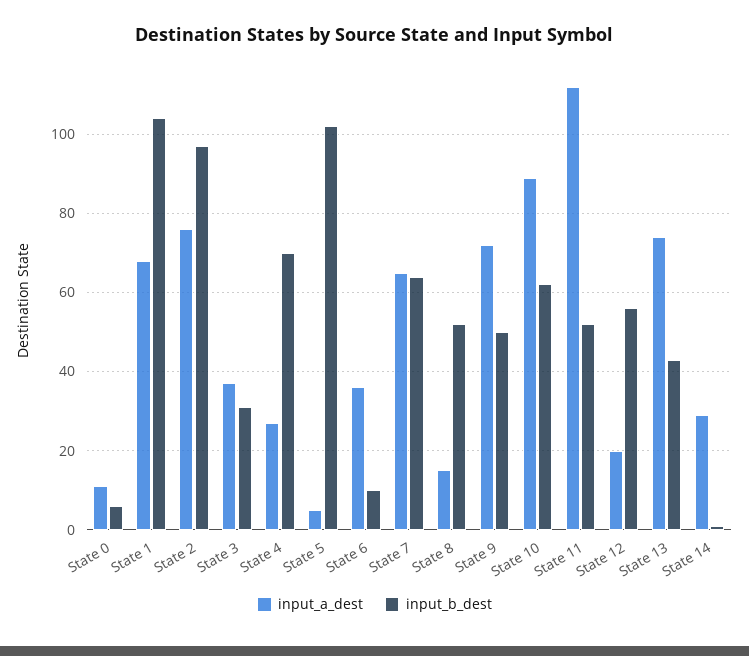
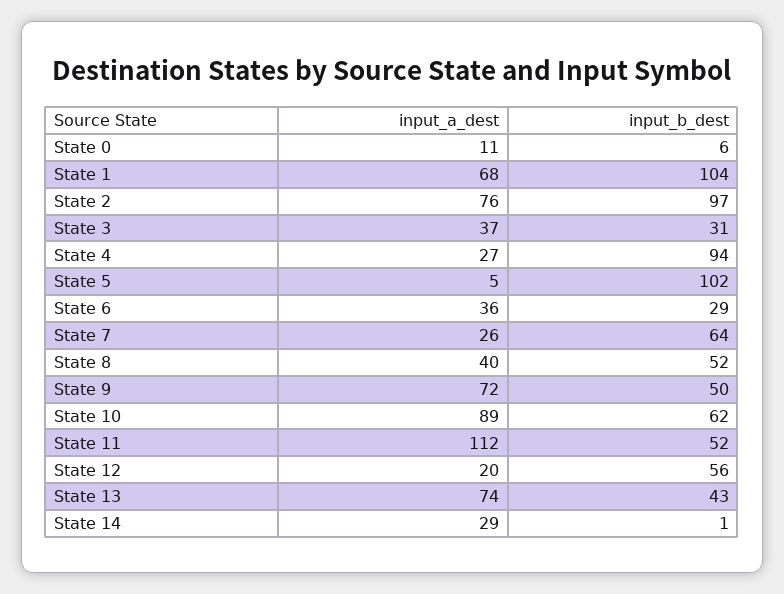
  {
    "input_a_dest": {
      "State 0": 11,
      "State 1": 68,
      "State 2": 76,
      "State 3": 37,
      "State 4": 27,
      "State 5": 5,
      "State 6": 36,
-     "State 7": 65,
+     "State 7": 26,
-     "State 8": 15,
+     "State 8": 40,
      "State 9": 72,
      "State 10": 89,
      "State 11": 112,
      "State 12": 20,
      "State 13": 74,
      "State 14": 29
    },
    "input_b_dest": {
      "State 0": 6,
      "State 1": 104,
      "State 2": 97,
      "State 3": 31,
-     "State 4": 70,
+     "State 4": 94,
      "State 5": 102,
-     "State 6": 10,
+     "State 6": 29,
      "State 7": 64,
      "State 8": 52,
      "State 9": 50,
      "State 10": 62,
      "State 11": 52,
      "State 12": 56,
      "State 13": 43,
      "State 14": 1
    }
  }

